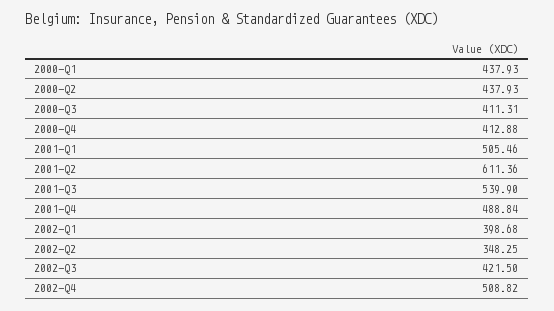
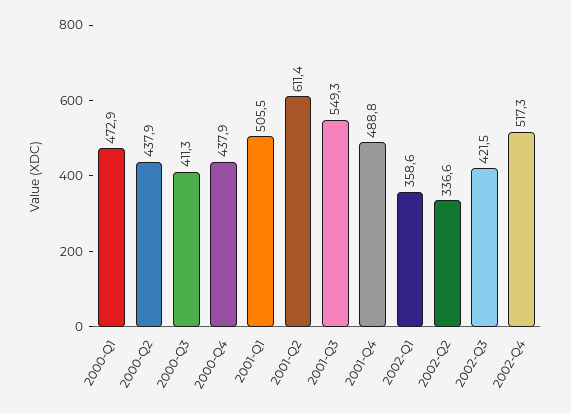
  {
-   "2000-Q1": 437.93,
+   "2000-Q1": 472.9,
    "2000-Q2": 437.93,
    "2000-Q3": 411.31,
-   "2000-Q4": 412.88,
+   "2000-Q4": 437.9,
    "2001-Q1": 505.46,
    "2001-Q2": 611.36,
-   "2001-Q3": 539.9,
+   "2001-Q3": 549.3,
    "2001-Q4": 488.84,
-   "2002-Q1": 398.68,
+   "2002-Q1": 358.6,
-   "2002-Q2": 348.25,
+   "2002-Q2": 336.6,
    "2002-Q3": 421.5,
-   "2002-Q4": 508.82
+   "2002-Q4": 517.3
  }

